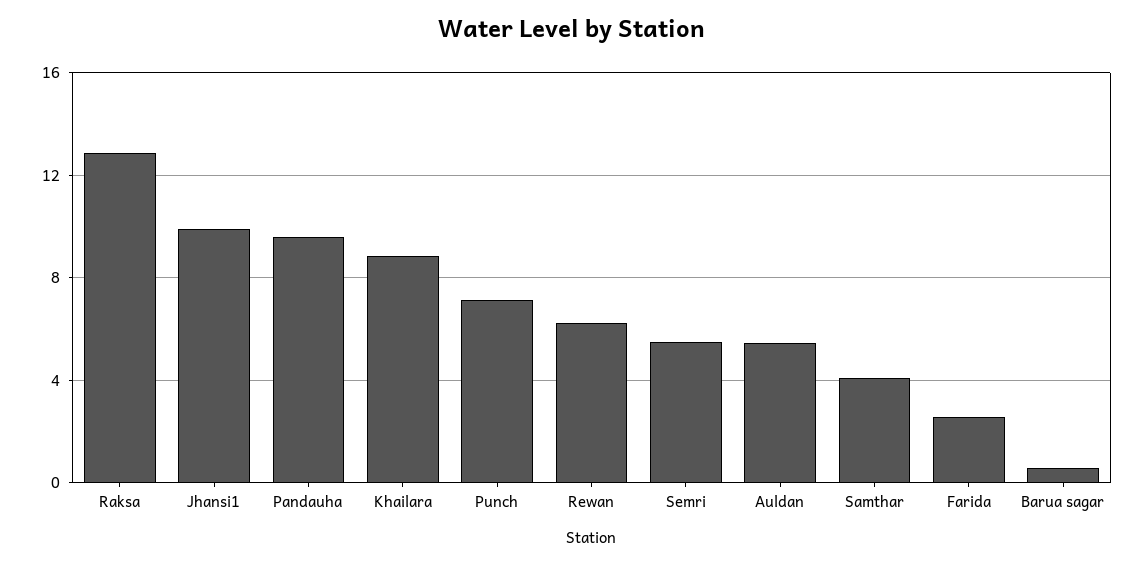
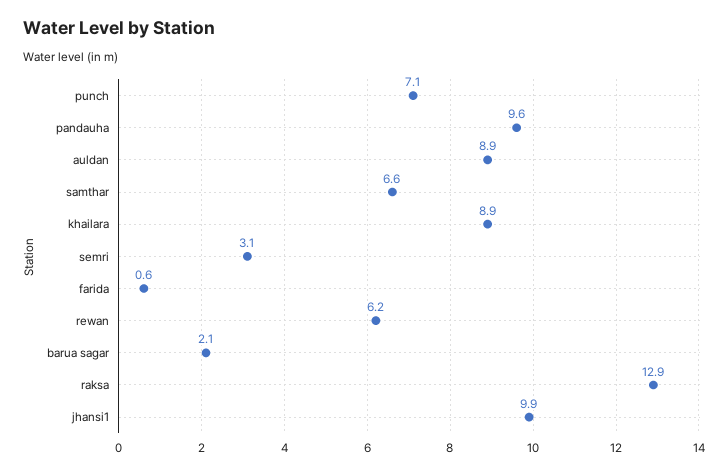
  {
    "Raksa": 12.9,
    "Jhansi1": 9.9,
    "Pandauha": 9.6,
    "Khailara": 8.9,
    "Punch": 7.1,
    "Rewan": 6.2,
-   "Semri": 5.5,
+   "Semri": 3.1,
-   "Auldan": 5.5,
+   "Auldan": 8.9,
-   "Samthar": 4,
+   "Samthar": 6.6,
-   "Farida": 2.5,
+   "Farida": 0.6,
-   "Barua sagar": 0.5
+   "Barua sagar": 2.1
  }

